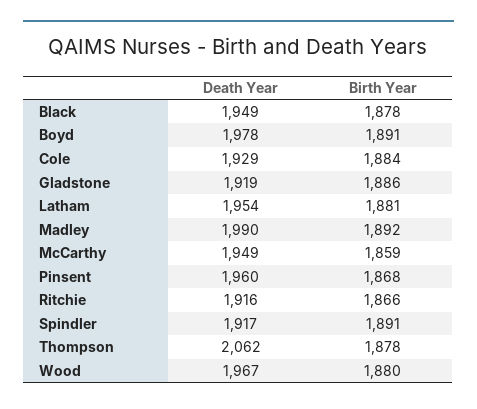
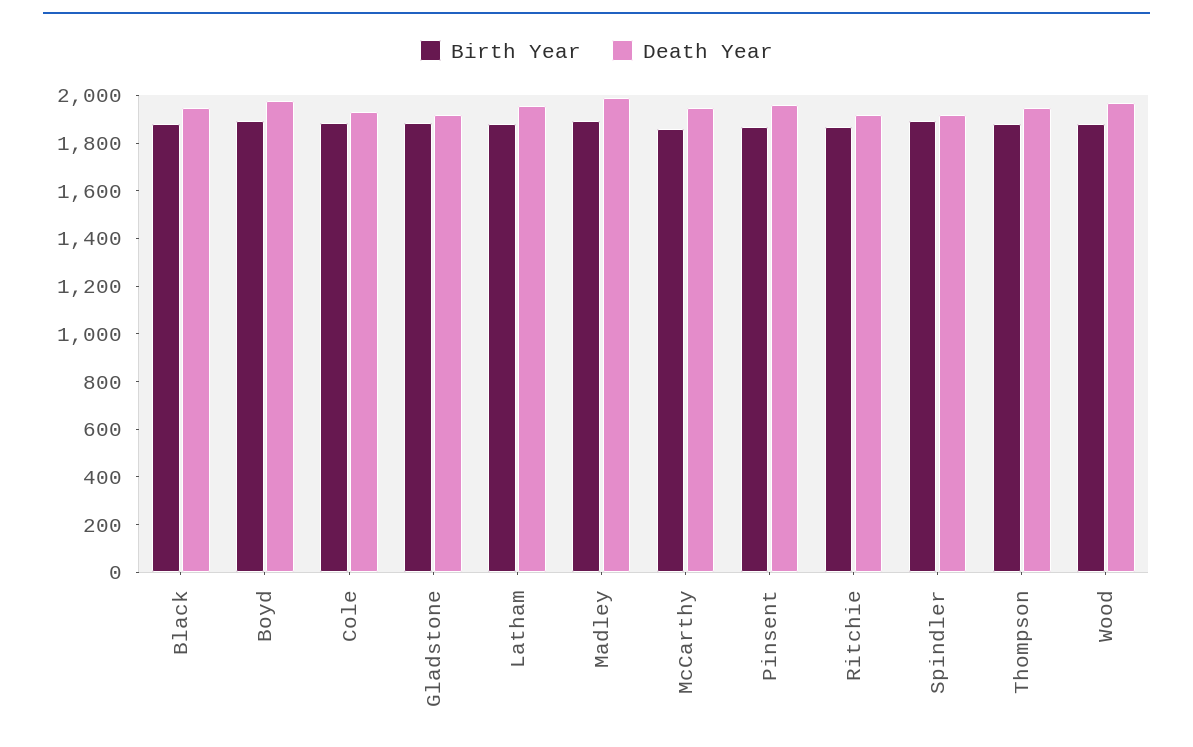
  {
    "Death Year": {
      "Black": 1949,
      "Boyd": 1978,
      "Cole": 1929,
      "Gladstone": 1919,
      "Latham": 1954,
      "Madley": 1990,
      "McCarthy": 1949,
      "Pinsent": 1960,
      "Ritchie": 1916,
      "Spindler": 1917,
-     "Thompson": 2062,
+     "Thompson": 1950,
      "Wood": 1967
    },
    "Birth Year": {
      "Black": 1878,
      "Boyd": 1891,
      "Cole": 1884,
      "Gladstone": 1886,
      "Latham": 1881,
      "Madley": 1892,
      "McCarthy": 1859,
      "Pinsent": 1868,
      "Ritchie": 1866,
      "Spindler": 1891,
      "Thompson": 1878,
      "Wood": 1880
    }
  }

